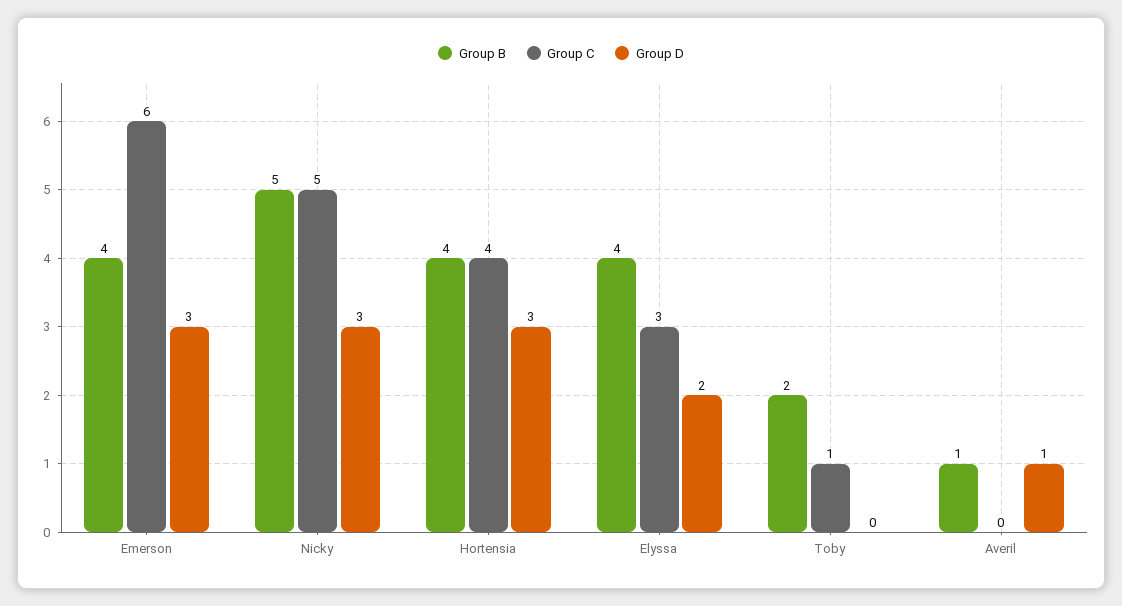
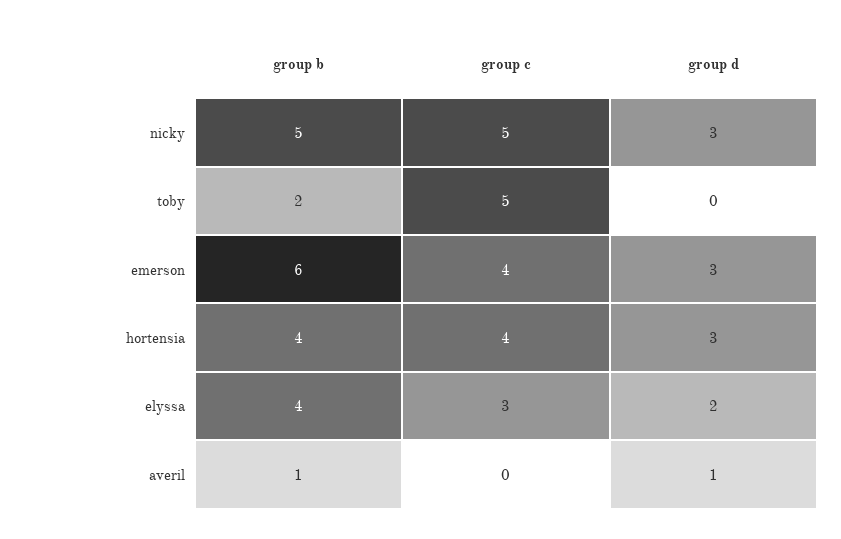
  {
    "Group B": {
-     "Emerson": 4,
+     "Emerson": 6,
      "Nicky": 5,
      "Hortensia": 4,
      "Elyssa": 4,
      "Toby": 2,
      "Averil": 1
    },
    "Group C": {
-     "Emerson": 6,
+     "Emerson": 4,
      "Nicky": 5,
      "Hortensia": 4,
      "Elyssa": 3,
-     "Toby": 1,
+     "Toby": 5,
      "Averil": 0
    },
    "Group D": {
      "Emerson": 3,
      "Nicky": 3,
      "Hortensia": 3,
      "Elyssa": 2,
      "Toby": 0,
      "Averil": 1
    }
  }

